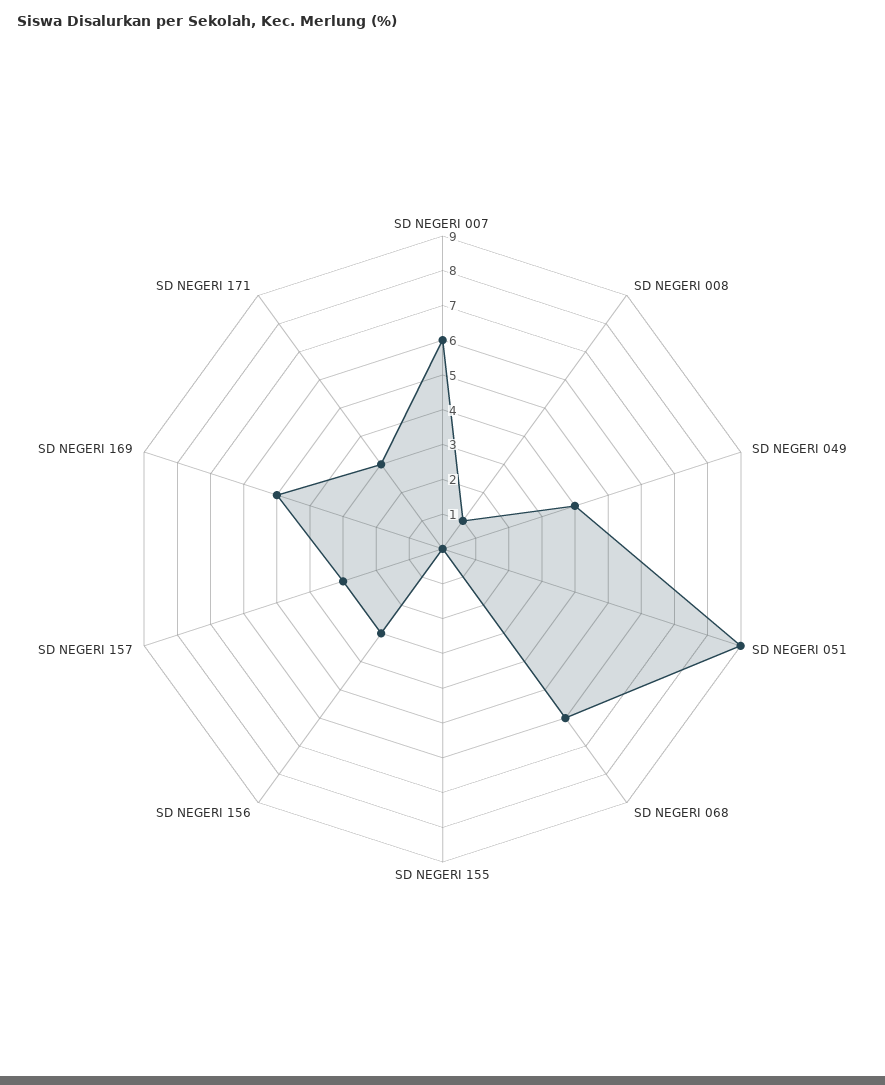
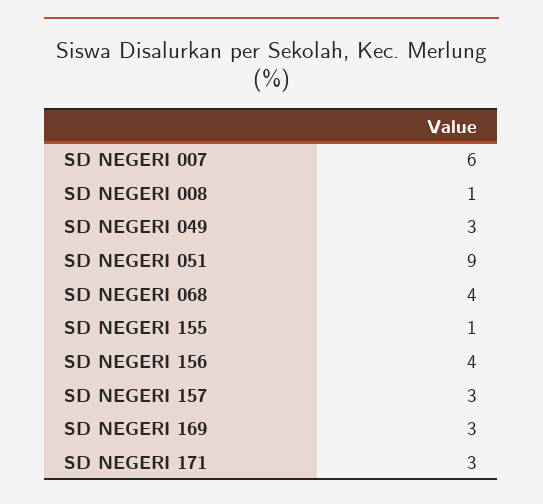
  {
    "SD NEGERI 007": 6,
    "SD NEGERI 008": 1,
-   "SD NEGERI 049": 4,
+   "SD NEGERI 049": 3,
    "SD NEGERI 051": 9,
-   "SD NEGERI 068": 6,
+   "SD NEGERI 068": 4,
-   "SD NEGERI 155": 0,
+   "SD NEGERI 155": 1,
-   "SD NEGERI 156": 3,
+   "SD NEGERI 156": 4,
    "SD NEGERI 157": 3,
-   "SD NEGERI 169": 5,
+   "SD NEGERI 169": 3,
    "SD NEGERI 171": 3
  }

